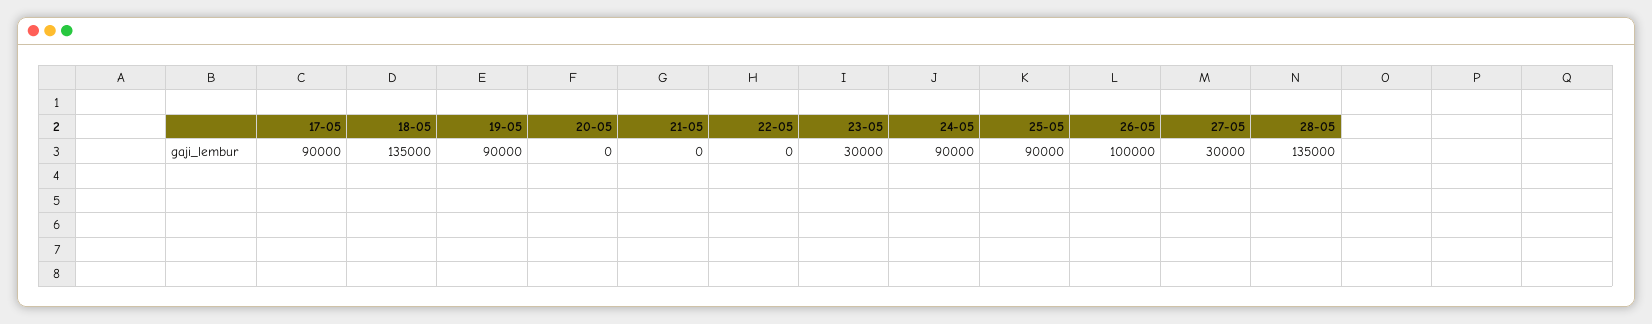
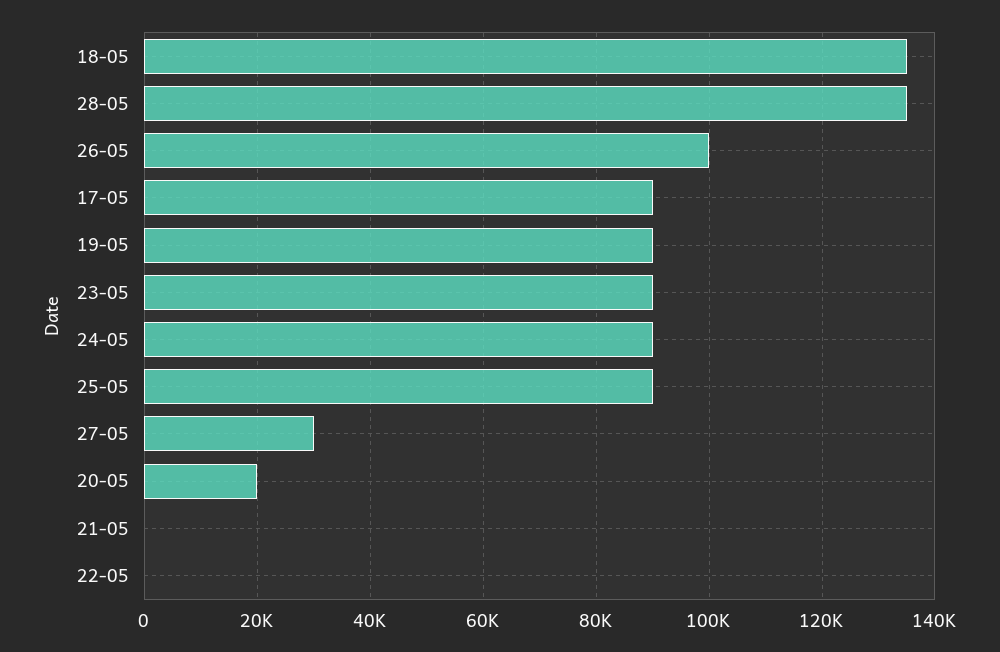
  {
    "17-05": 90000,
    "18-05": 135000,
    "19-05": 90000,
-   "20-05": 0,
+   "20-05": 20000,
    "21-05": 0,
    "22-05": 0,
-   "23-05": 30000,
+   "23-05": 90000,
    "24-05": 90000,
    "25-05": 90000,
    "26-05": 100000,
    "27-05": 30000,
    "28-05": 135000
  }

